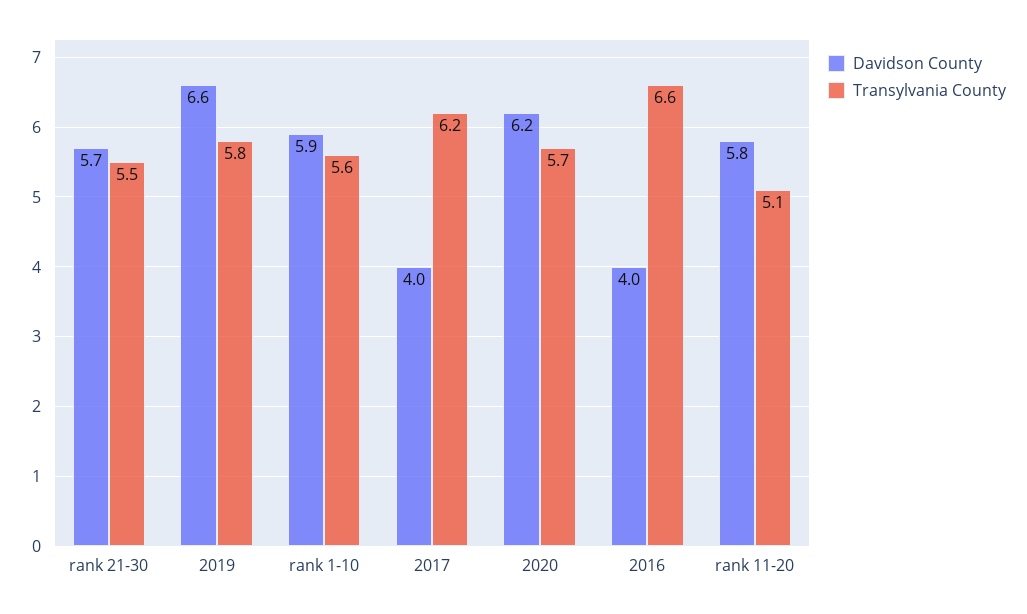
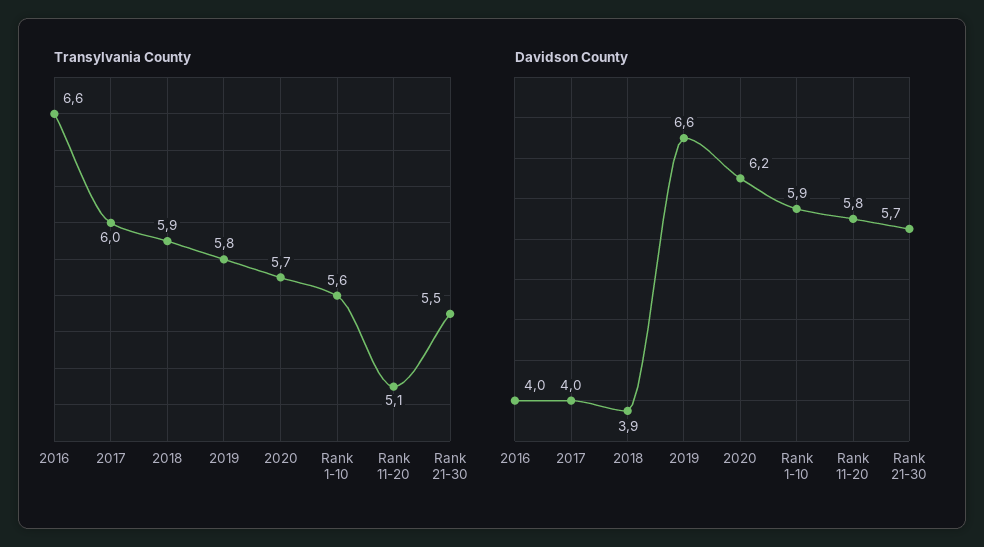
  {
    "Davidson County": {
      "rank 21-30": 5.7,
      "2019": 6.6,
      "rank 1-10": 5.9,
      "2017": 4,
      "2020": 6.2,
      "2016": 4,
-     "rank 11-20": 5.8
+     "rank 11-20": 5.8,
+     "2018": 3.9
    },
    "Transylvania County": {
      "rank 21-30": 5.5,
      "2019": 5.8,
      "rank 1-10": 5.6,
-     "2017": 6.2,
+     "2017": 6,
      "2020": 5.7,
      "2016": 6.6,
-     "rank 11-20": 5.1
+     "rank 11-20": 5.1,
+     "2018": 5.9
    }
  }

